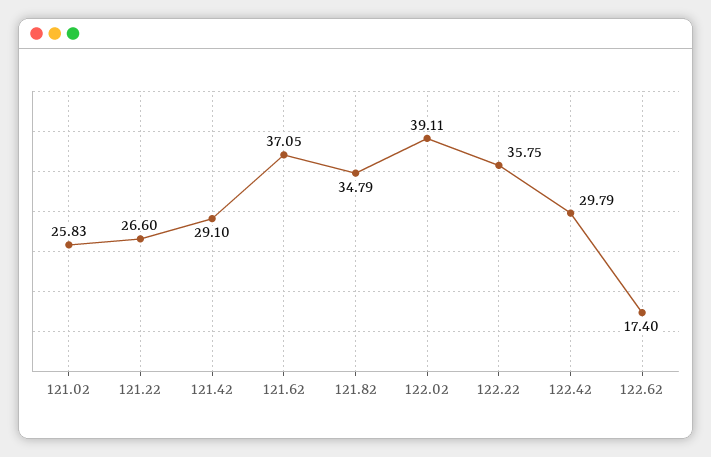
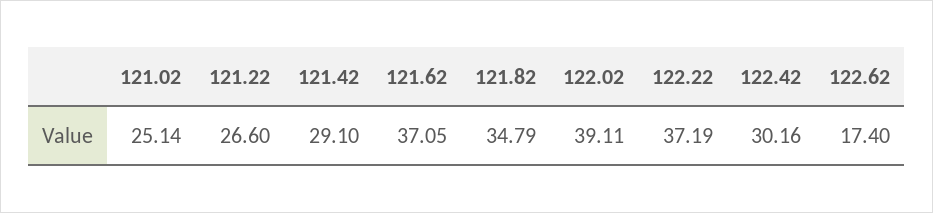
  {
-   "121.02": 25.83,
+   "121.02": 25.14,
    "121.22": 26.6,
    "121.42": 29.1,
    "121.62": 37.05,
    "121.82": 34.79,
    "122.02": 39.11,
-   "122.22": 35.75,
+   "122.22": 37.19,
-   "122.42": 29.79,
+   "122.42": 30.16,
    "122.62": 17.4
  }

